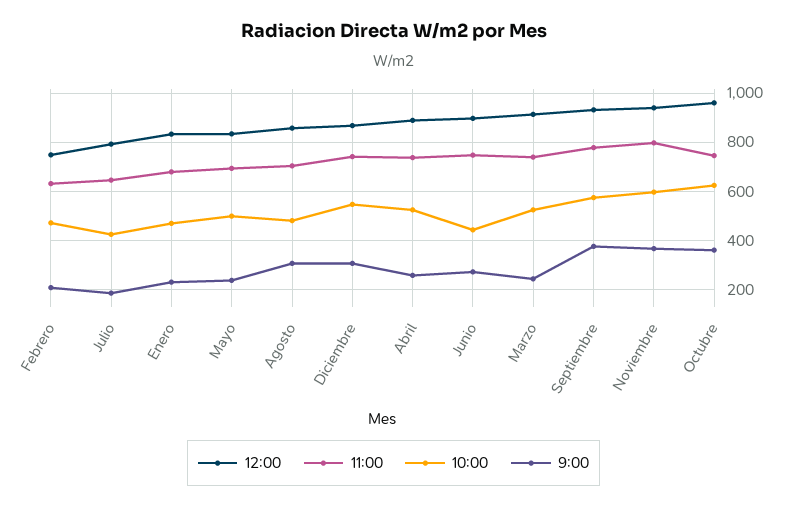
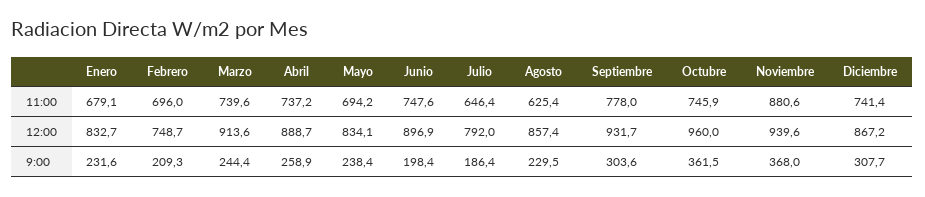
  {
    "12:00": {
      "Febrero": 748.7,
      "Julio": 792,
      "Enero": 832.7,
      "Mayo": 834.1,
      "Agosto": 857.4,
      "Diciembre": 867.2,
      "Abril": 888.7,
      "Junio": 896.9,
      "Marzo": 913.6,
      "Septiembre": 931.7,
      "Noviembre": 939.6,
      "Octubre": 960
    },
    "11:00": {
-     "Febrero": 625,
+     "Febrero": 696,
      "Julio": 646.4,
      "Enero": 679.1,
      "Mayo": 694.2,
-     "Agosto": 700,
+     "Agosto": 625.4,
      "Diciembre": 741.4,
      "Abril": 737.2,
      "Junio": 747.6,
      "Marzo": 739.6,
      "Septiembre": 778,
-     "Noviembre": 800,
+     "Noviembre": 880.6,
      "Octubre": 745.9
    },
-   "10:00": {
-     "Febrero": 475,
-     "Julio": 425,
-     "Enero": 475,
-     "Mayo": 500,
-     "Agosto": 475,
-     "Diciembre": 550,
-     "Abril": 525,
-     "Junio": 450,
-     "Marzo": 525,
-     "Septiembre": 575,
-     "Noviembre": 600,
-     "Octubre": 625
-   },
    "9:00": {
      "Febrero": 209.3,
      "Julio": 186.4,
      "Enero": 231.6,
      "Mayo": 238.4,
-     "Agosto": 300,
+     "Agosto": 229.5,
      "Diciembre": 307.7,
      "Abril": 258.9,
-     "Junio": 275,
+     "Junio": 198.4,
      "Marzo": 244.4,
-     "Septiembre": 375,
+     "Septiembre": 303.6,
      "Noviembre": 368,
      "Octubre": 361.5
    }
  }

